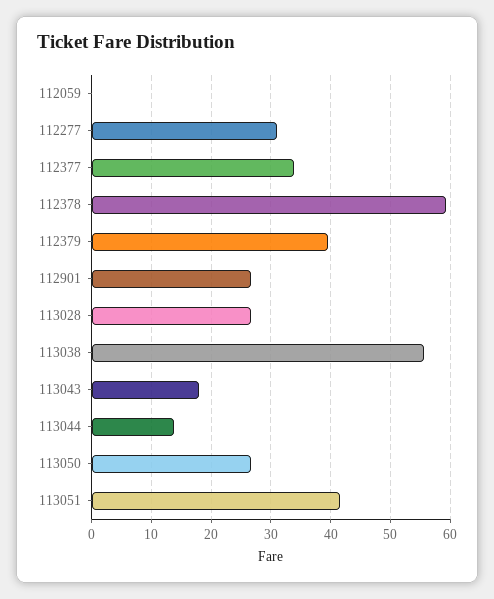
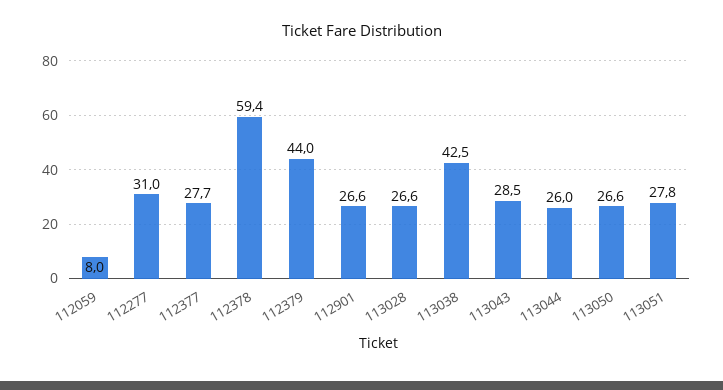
  {
-   "112059": 0,
+   "112059": 8,
    "112277": 31,
-   "112377": 34,
+   "112377": 27.7,
    "112378": 59.4,
-   "112379": 40,
+   "112379": 44,
    "112901": 26.6,
    "113028": 26.6,
-   "113038": 56,
+   "113038": 42.5,
-   "113043": 18,
+   "113043": 28.5,
-   "113044": 14,
+   "113044": 26,
    "113050": 26.6,
-   "113051": 42
+   "113051": 27.8
  }

